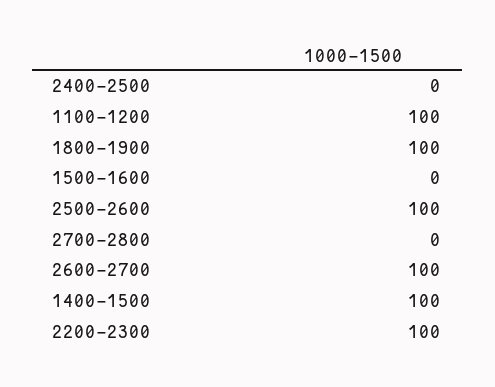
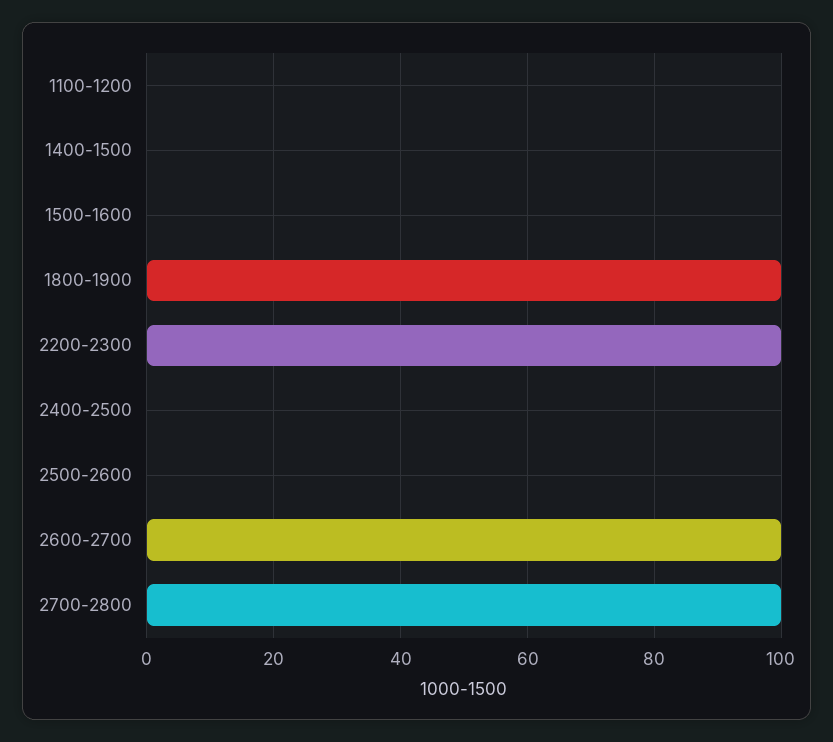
  {
    "2400-2500": 0,
-   "1100-1200": 100,
+   "1100-1200": 0,
    "1800-1900": 100,
    "1500-1600": 0,
-   "2500-2600": 100,
+   "2500-2600": 0,
-   "2700-2800": 0,
+   "2700-2800": 100,
    "2600-2700": 100,
-   "1400-1500": 100,
+   "1400-1500": 0,
    "2200-2300": 100
  }

